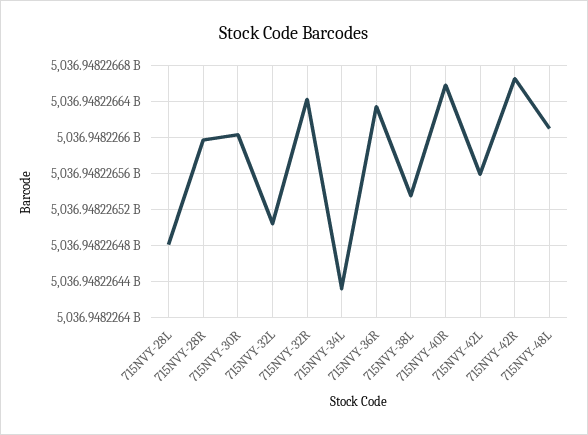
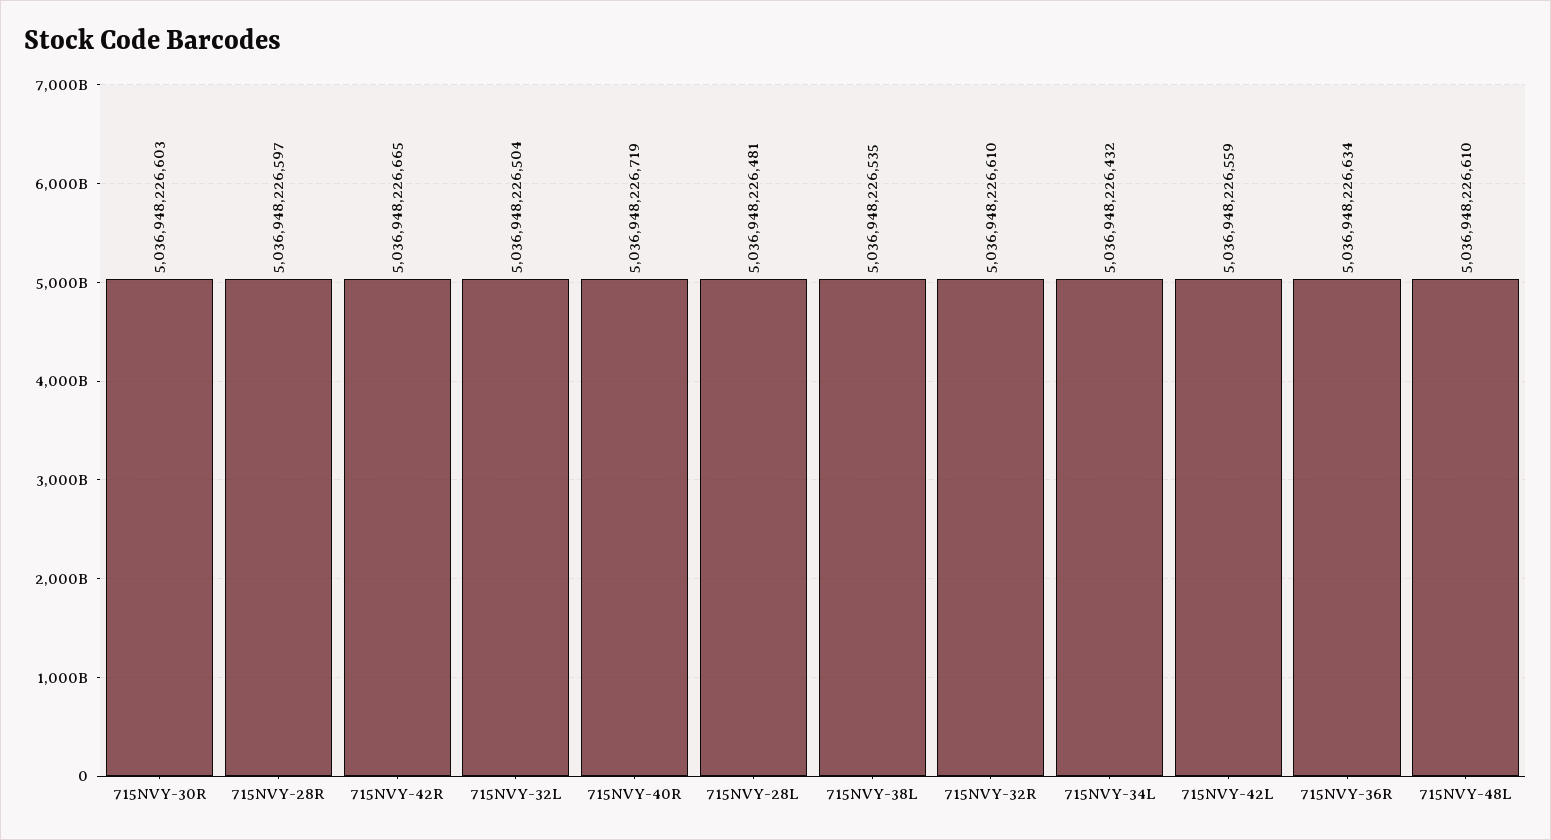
  {
    "715NVY-28L": 5036948226481,
    "715NVY-28R": 5036948226597,
    "715NVY-30R": 5036948226603,
    "715NVY-32L": 5036948226504,
-   "715NVY-32R": 5036948226640,
+   "715NVY-32R": 5036948226610,
    "715NVY-34L": 5036948226432,
    "715NVY-36R": 5036948226634,
    "715NVY-38L": 5036948226535,
-   "715NVY-40R": 5036948226660,
+   "715NVY-40R": 5036948226719,
    "715NVY-42L": 5036948226559,
    "715NVY-42R": 5036948226665,
    "715NVY-48L": 5036948226610
  }

